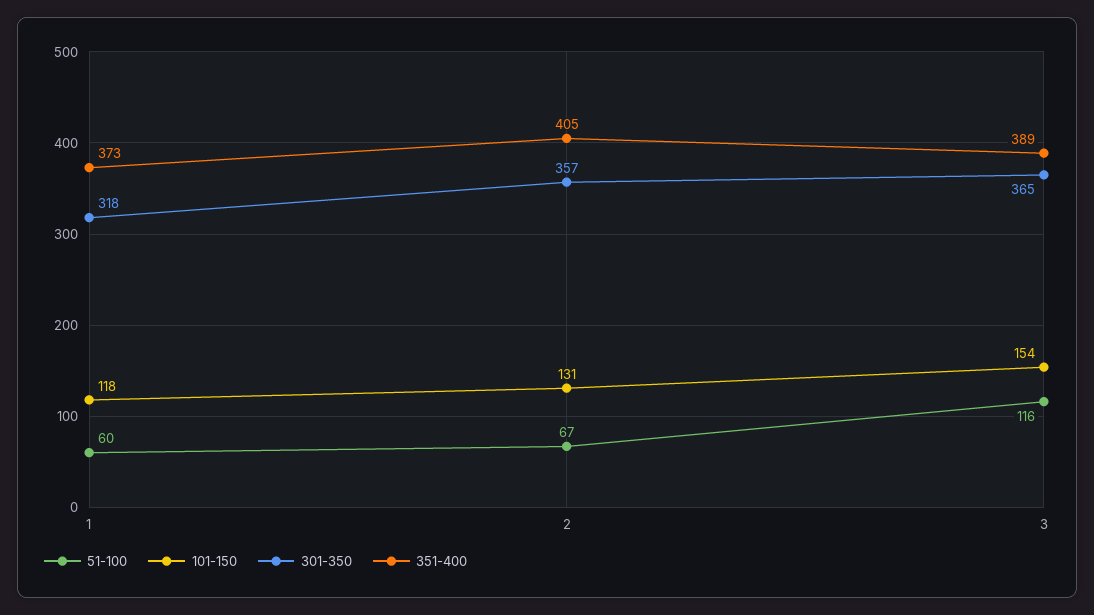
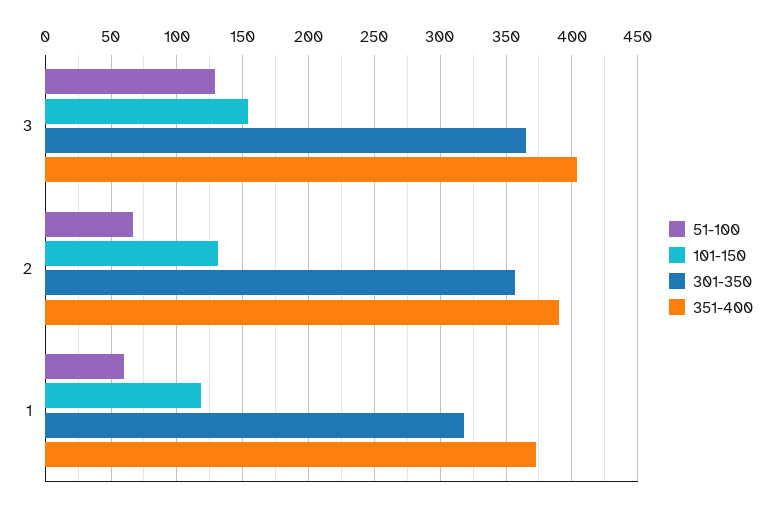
  {
    "51-100": {
      "1": 60,
      "2": 67,
-     "3": 116
+     "3": 130
    },
    "101-150": {
      "1": 118,
      "2": 131,
      "3": 154
    },
    "301-350": {
      "1": 318,
      "2": 357,
      "3": 365
    },
    "351-400": {
      "1": 373,
-     "2": 405,
+     "2": 390,
-     "3": 389
+     "3": 405
    }
  }

